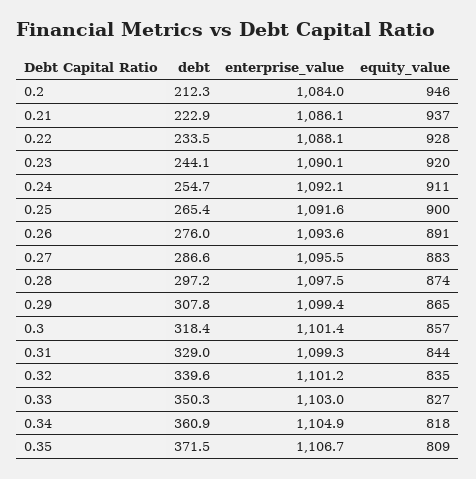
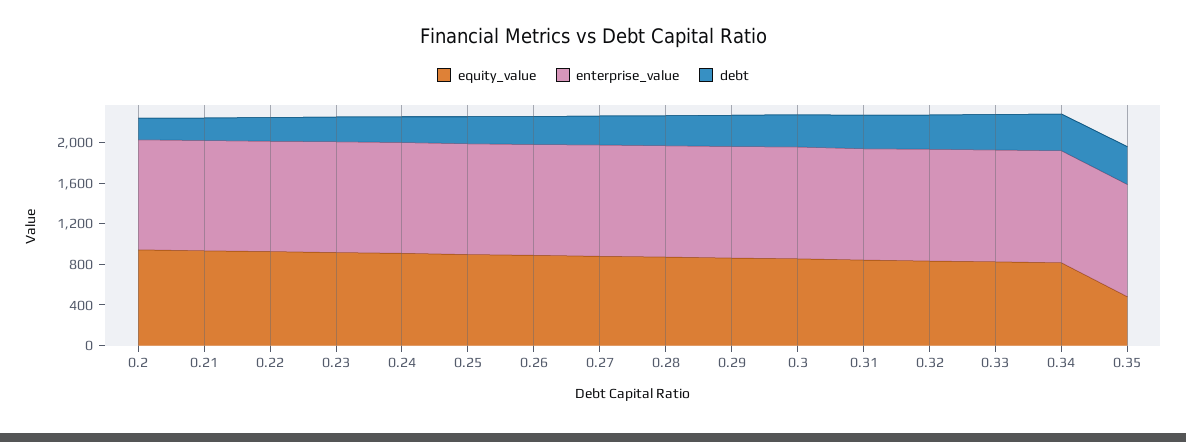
  {
    "debt": {
      "0.2": 212.3,
      "0.21": 222.9,
      "0.22": 233.5,
      "0.23": 244.1,
      "0.24": 254.7,
      "0.25": 265.4,
      "0.26": 276,
      "0.27": 286.6,
      "0.28": 297.2,
      "0.29": 307.8,
      "0.3": 318.4,
      "0.31": 329,
      "0.32": 339.6,
      "0.33": 350.3,
      "0.34": 360.9,
      "0.35": 371.5
    },
    "enterprise_value": {
      "0.2": 1084,
      "0.21": 1086.1,
      "0.22": 1088.1,
      "0.23": 1090.1,
      "0.24": 1092.1,
      "0.25": 1091.6,
      "0.26": 1093.6,
      "0.27": 1095.5,
      "0.28": 1097.5,
      "0.29": 1099.4,
      "0.3": 1101.4,
      "0.31": 1099.3,
      "0.32": 1101.2,
      "0.33": 1103,
      "0.34": 1104.9,
      "0.35": 1106.7
    },
    "equity_value": {
      "0.2": 946,
      "0.21": 937,
      "0.22": 928,
      "0.23": 920,
      "0.24": 911,
      "0.25": 900,
      "0.26": 891,
      "0.27": 883,
      "0.28": 874,
      "0.29": 865,
      "0.3": 857,
      "0.31": 844,
      "0.32": 835,
      "0.33": 827,
      "0.34": 818,
-     "0.35": 809
+     "0.35": 500
    }
  }

